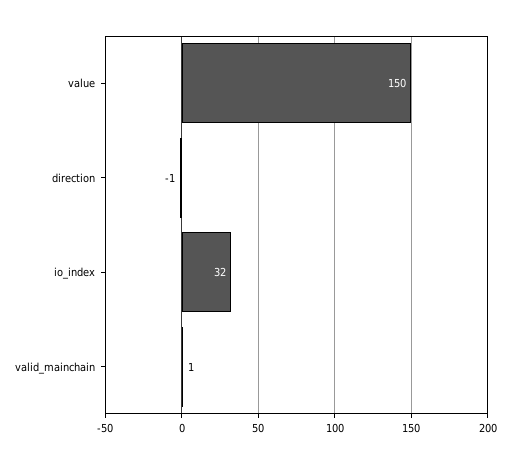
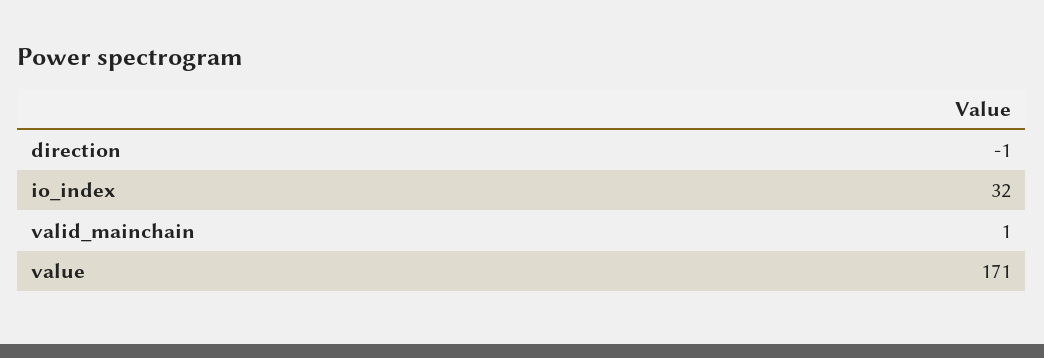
  {
-   "value": 150,
+   "value": 171,
    "direction": -1,
    "io_index": 32,
    "valid_mainchain": 1
  }

